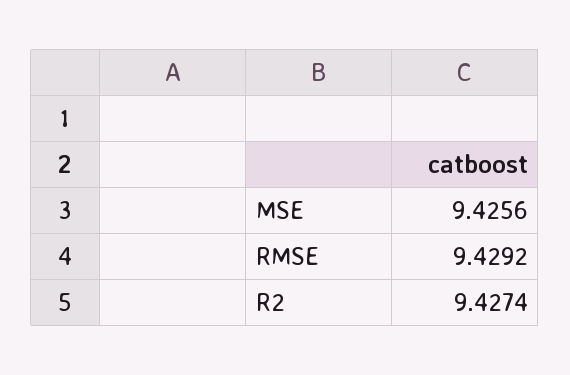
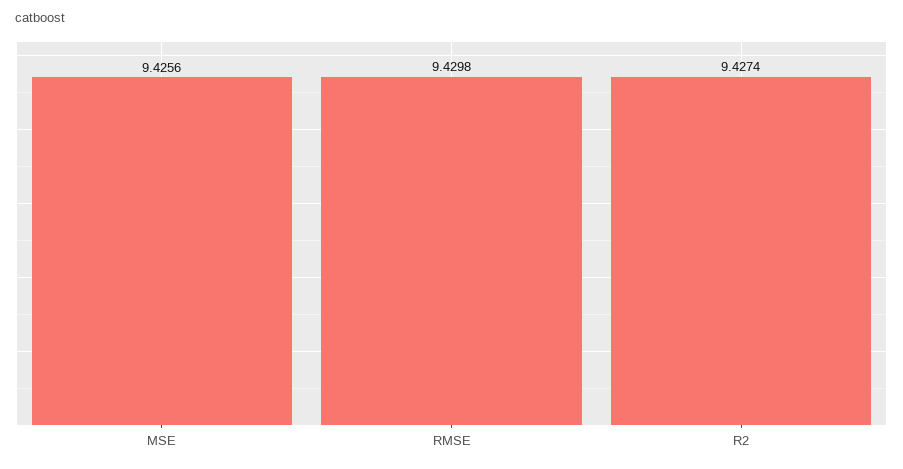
  {
    "MSE": 9.4256,
-   "RMSE": 9.4292,
+   "RMSE": 9.4298,
    "R2": 9.4274
  }

